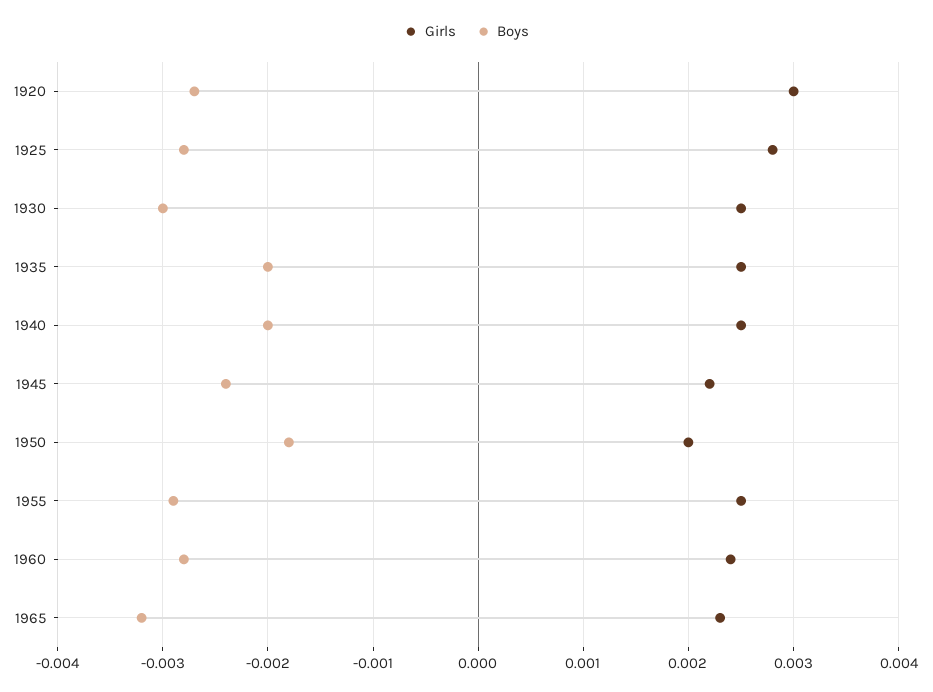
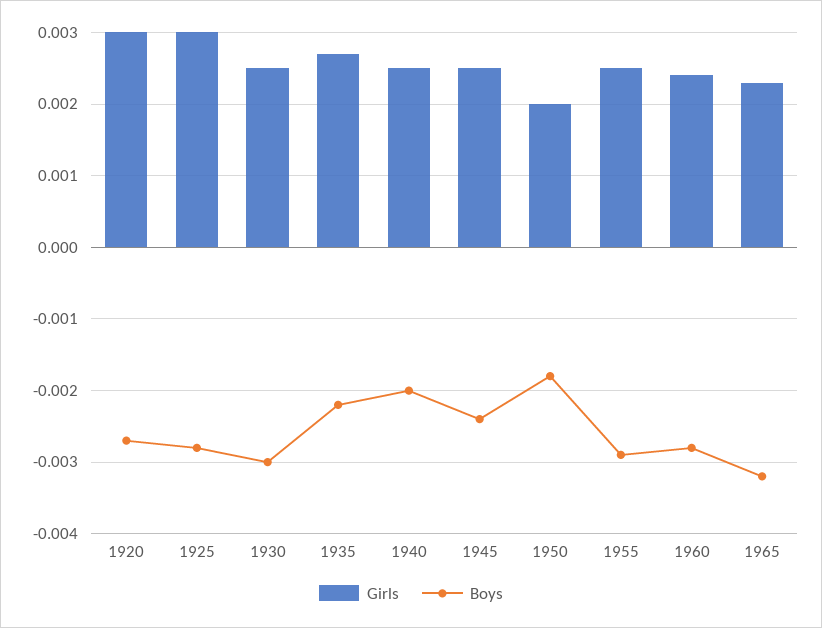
  {
    "Girls": {
      "1920": 0.003,
-     "1925": 0.0028,
+     "1925": 0.003,
      "1930": 0.0025,
-     "1935": 0.0025,
+     "1935": 0.0027,
      "1940": 0.0025,
-     "1945": 0.0022,
+     "1945": 0.0025,
      "1950": 0.002,
      "1955": 0.0025,
      "1960": 0.0024,
      "1965": 0.0023
    },
    "Boys": {
      "1920": -0.0027,
      "1925": -0.0028,
      "1930": -0.003,
-     "1935": -0.002,
+     "1935": -0.0022,
      "1940": -0.002,
      "1945": -0.0024,
      "1950": -0.0018,
      "1955": -0.0029,
      "1960": -0.0028,
      "1965": -0.0032
    }
  }

